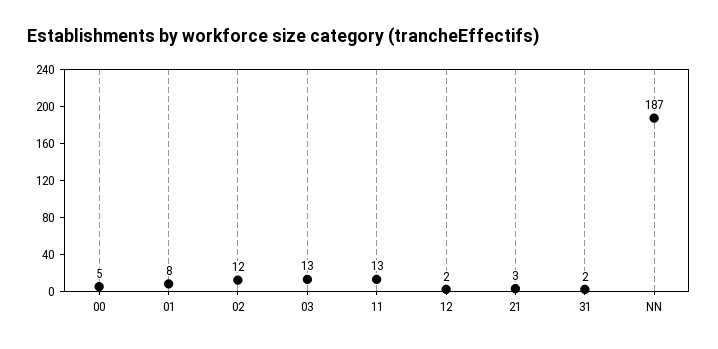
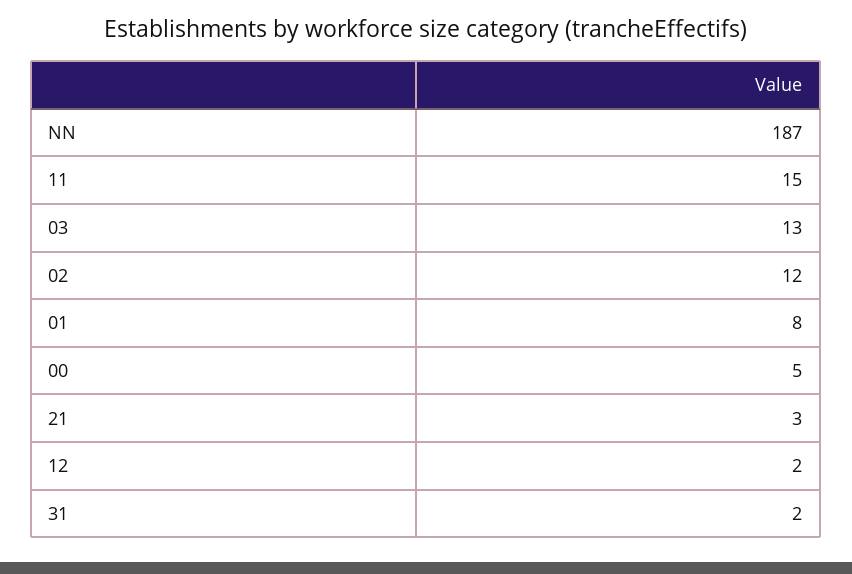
  {
    "00": 5,
    "01": 8,
    "02": 12,
    "03": 13,
-   "11": 13,
+   "11": 15,
    "12": 2,
    "21": 3,
    "31": 2,
    "NN": 187
  }

